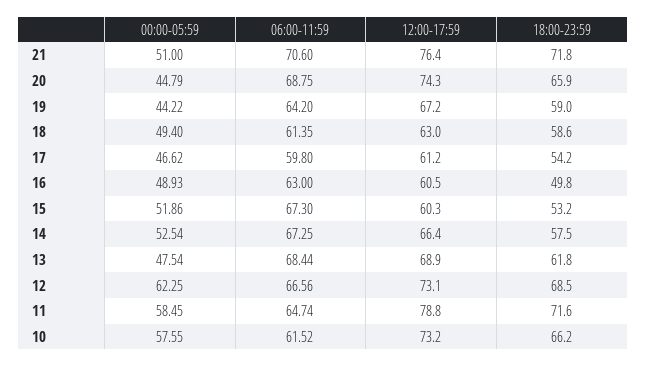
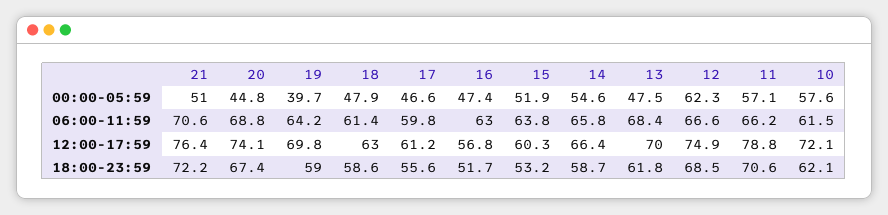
  {
    "00:00-05:59": {
      "21": 51,
      "20": 44.79,
-     "19": 44.22,
+     "19": 39.7,
-     "18": 49.4,
+     "18": 47.9,
      "17": 46.62,
-     "16": 48.93,
+     "16": 47.4,
      "15": 51.86,
-     "14": 52.54,
+     "14": 54.6,
      "13": 47.54,
      "12": 62.25,
-     "11": 58.45,
+     "11": 57.1,
      "10": 57.55
    },
    "06:00-11:59": {
      "21": 70.6,
      "20": 68.75,
      "19": 64.2,
      "18": 61.35,
      "17": 59.8,
      "16": 63,
-     "15": 67.3,
+     "15": 63.8,
-     "14": 67.25,
+     "14": 65.8,
      "13": 68.44,
      "12": 66.56,
-     "11": 64.74,
+     "11": 66.2,
      "10": 61.52
    },
    "12:00-17:59": {
      "21": 76.4,
-     "20": 74.3,
+     "20": 74.1,
-     "19": 67.2,
+     "19": 69.8,
      "18": 63,
      "17": 61.2,
-     "16": 60.5,
+     "16": 56.8,
      "15": 60.3,
      "14": 66.4,
-     "13": 68.9,
+     "13": 70,
-     "12": 73.1,
+     "12": 74.9,
      "11": 78.8,
-     "10": 73.2
+     "10": 72.1
    },
    "18:00-23:59": {
-     "21": 71.8,
+     "21": 72.2,
-     "20": 65.9,
+     "20": 67.4,
      "19": 59,
      "18": 58.6,
-     "17": 54.2,
+     "17": 55.6,
-     "16": 49.8,
+     "16": 51.7,
      "15": 53.2,
-     "14": 57.5,
+     "14": 58.7,
      "13": 61.8,
      "12": 68.5,
-     "11": 71.6,
+     "11": 70.6,
-     "10": 66.2
+     "10": 62.1
    }
  }

